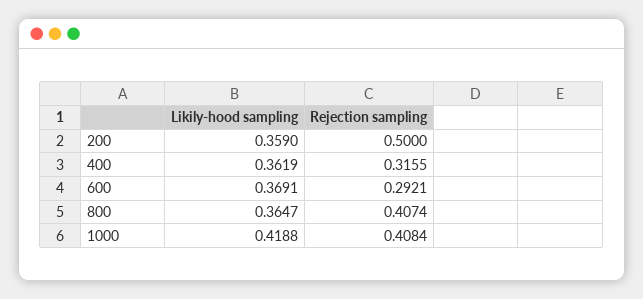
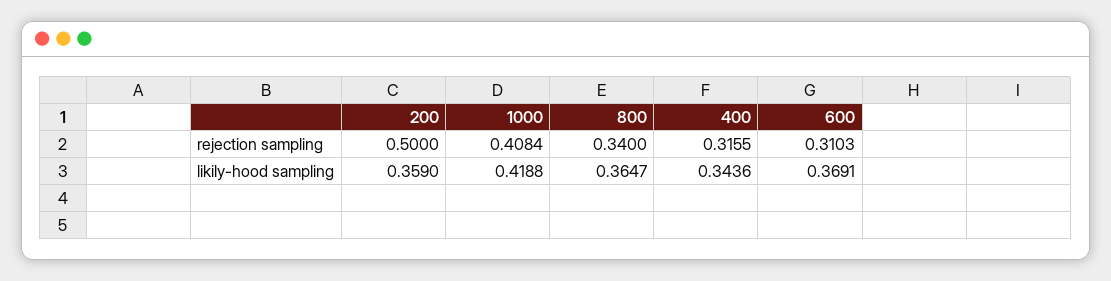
  {
    "Likily-hood sampling": {
      "200": 0.359,
-     "400": 0.3619,
+     "400": 0.3436,
      "600": 0.3691,
      "800": 0.3647,
      "1000": 0.4188
    },
    "Rejection sampling": {
      "200": 0.5,
      "400": 0.3155,
-     "600": 0.2921,
+     "600": 0.3103,
-     "800": 0.4074,
+     "800": 0.34,
      "1000": 0.4084
    }
  }

